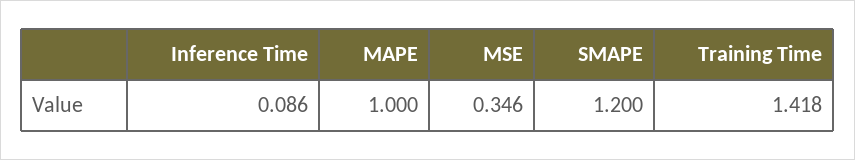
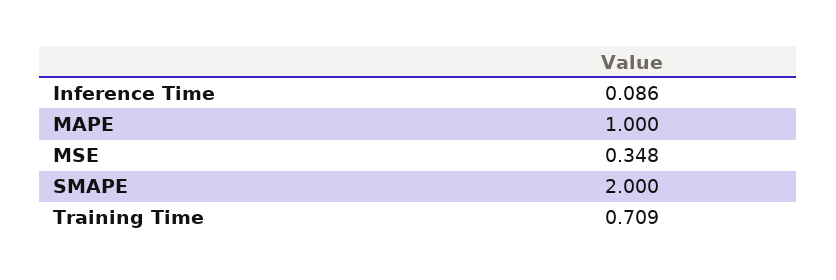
  {
    "Inference Time": 0.086,
    "MAPE": 1,
-   "MSE": 0.346,
+   "MSE": 0.348,
-   "SMAPE": 1.2,
+   "SMAPE": 2,
-   "Training Time": 1.418
+   "Training Time": 0.709
  }

